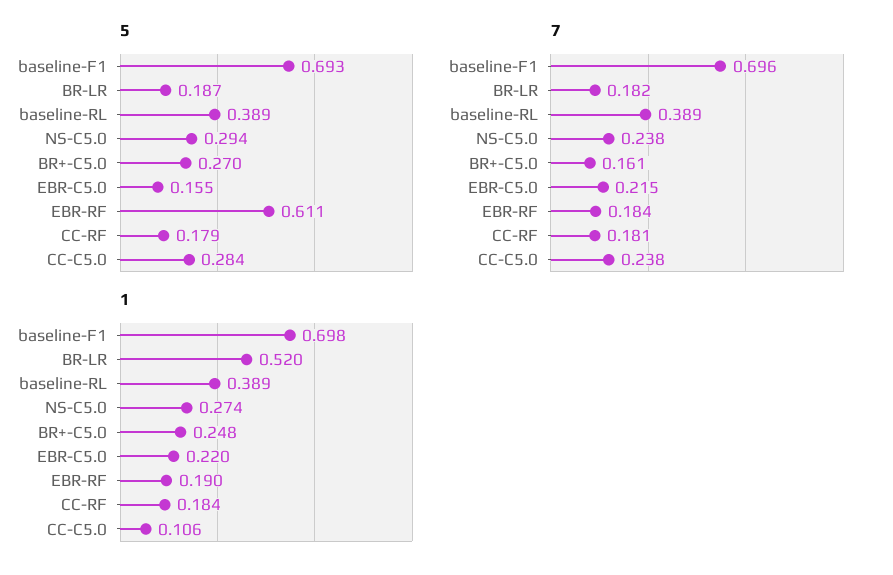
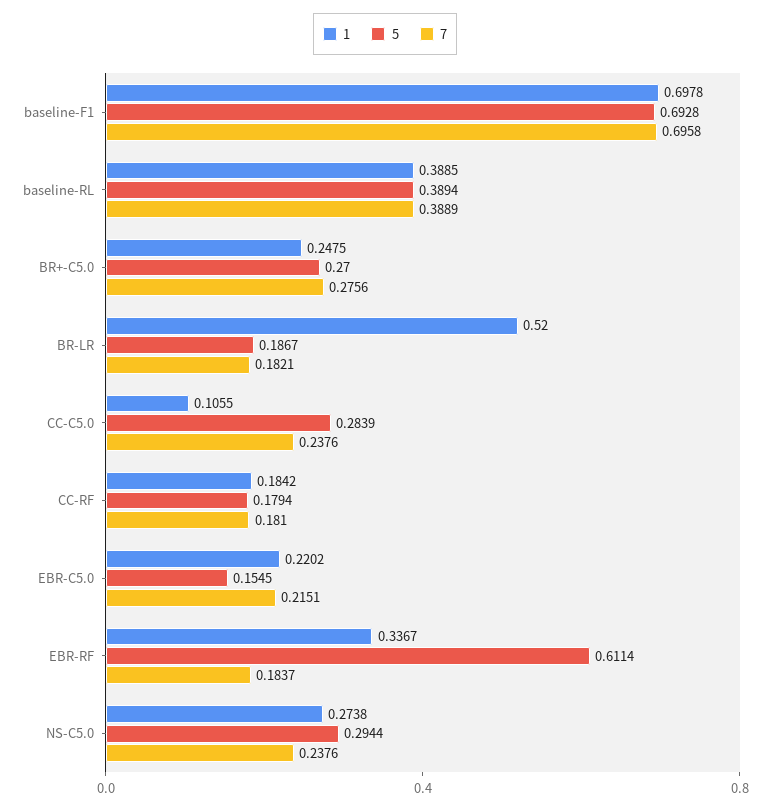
  {
    "5": {
      "baseline-F1": 0.6928,
      "BR-LR": 0.1867,
      "baseline-RL": 0.3894,
      "NS-C5.0": 0.2944,
      "BR+-C5.0": 0.27,
      "EBR-C5.0": 0.1545,
      "EBR-RF": 0.6114,
      "CC-RF": 0.1794,
      "CC-C5.0": 0.2839
    },
    "7": {
      "baseline-F1": 0.6958,
      "BR-LR": 0.1821,
      "baseline-RL": 0.3889,
      "NS-C5.0": 0.2376,
-     "BR+-C5.0": 0.161,
+     "BR+-C5.0": 0.2756,
      "EBR-C5.0": 0.2151,
      "EBR-RF": 0.1837,
      "CC-RF": 0.181,
      "CC-C5.0": 0.2376
    },
    "1": {
      "baseline-F1": 0.6978,
      "BR-LR": 0.52,
      "baseline-RL": 0.3885,
      "NS-C5.0": 0.2738,
      "BR+-C5.0": 0.2475,
      "EBR-C5.0": 0.2202,
-     "EBR-RF": 0.19,
+     "EBR-RF": 0.3367,
      "CC-RF": 0.1842,
      "CC-C5.0": 0.1055
    }
  }

